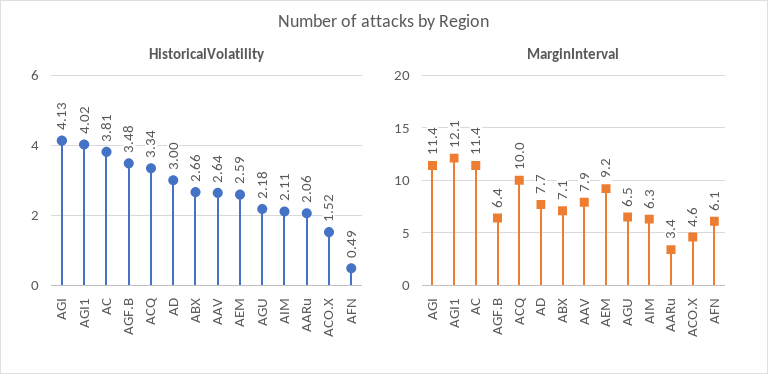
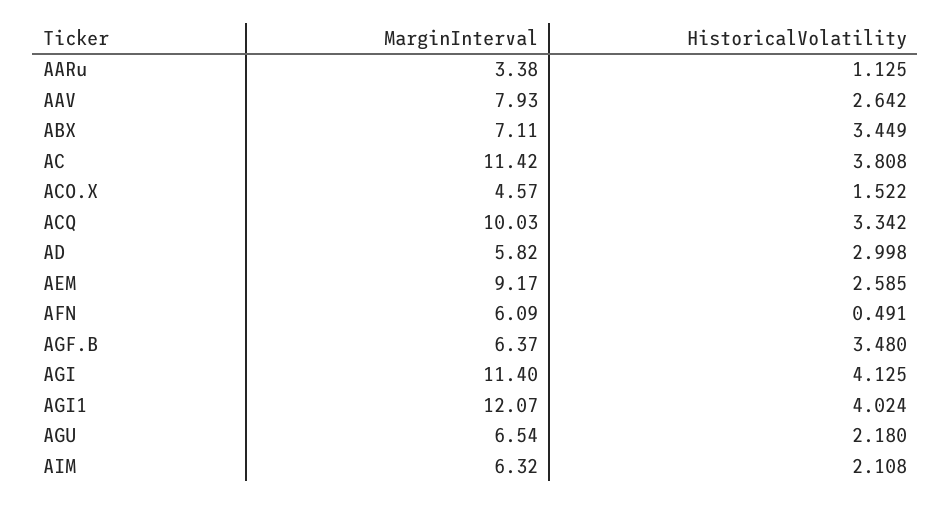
  {
    "HistoricalVolatility": {
      "AGI": 4.125,
      "AGI1": 4.024,
      "AC": 3.808,
      "AGF.B": 3.48,
      "ACQ": 3.342,
      "AD": 2.998,
-     "ABX": 2.66,
+     "ABX": 3.449,
      "AAV": 2.642,
      "AEM": 2.585,
      "AGU": 2.18,
      "AIM": 2.108,
-     "AARu": 2.06,
+     "AARu": 1.125,
      "ACO.X": 1.522,
      "AFN": 0.491
    },
    "MarginInterval": {
      "AGI": 11.4,
      "AGI1": 12.07,
      "AC": 11.42,
      "AGF.B": 6.37,
      "ACQ": 10.03,
-     "AD": 7.7,
+     "AD": 5.82,
      "ABX": 7.11,
      "AAV": 7.93,
      "AEM": 9.17,
      "AGU": 6.54,
      "AIM": 6.32,
      "AARu": 3.38,
      "ACO.X": 4.57,
      "AFN": 6.09
    }
  }

